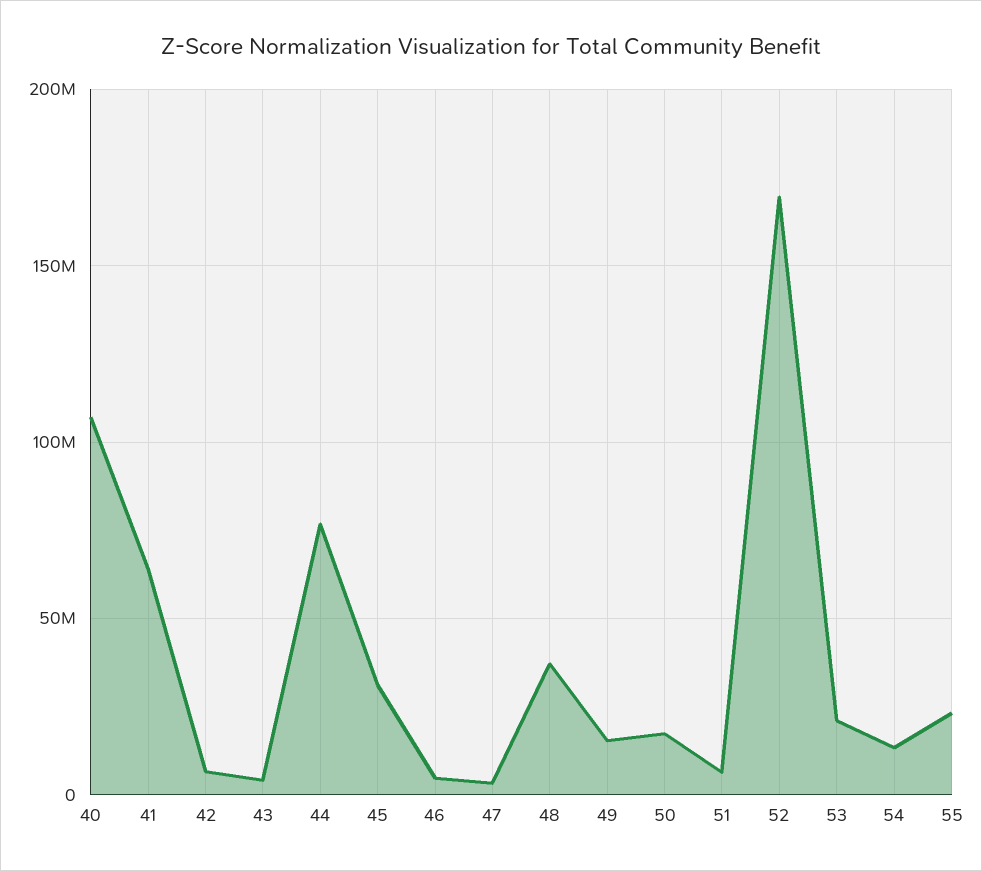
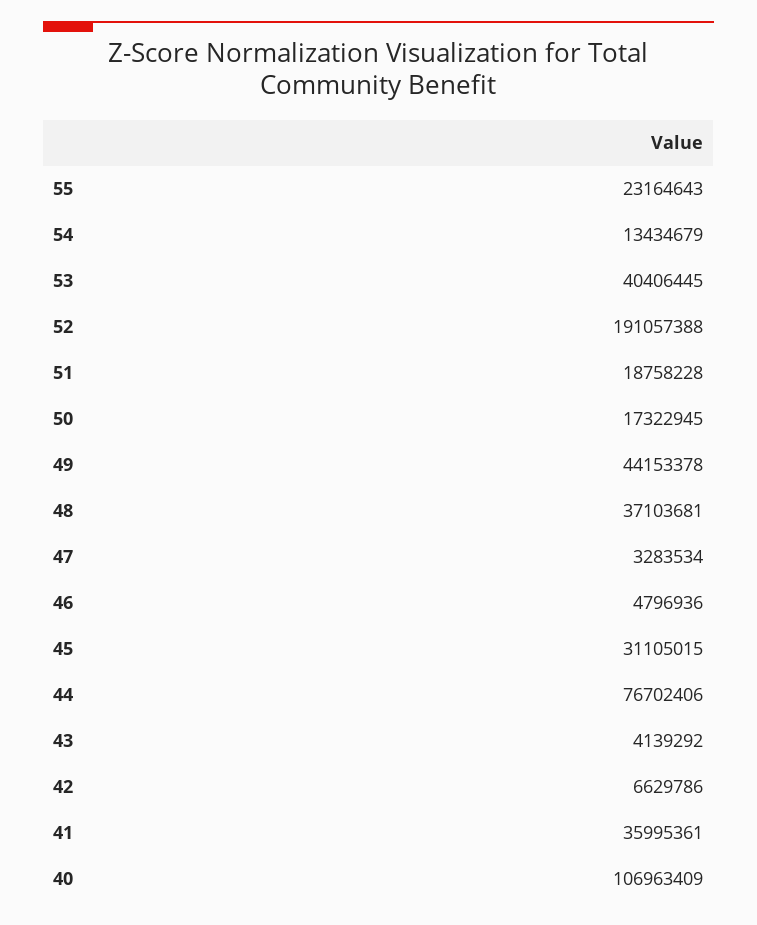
  {
    "40": 106963409,
-   "41": 65000000,
+   "41": 35995361,
    "42": 6629786,
    "43": 4139292,
    "44": 76702406,
    "45": 31105015,
    "46": 4796936,
    "47": 3283534,
    "48": 37103681,
-   "49": 15000000,
+   "49": 44153378,
    "50": 17322945,
-   "51": 5000000,
+   "51": 18758228,
-   "52": 170000000,
+   "52": 191057388,
-   "53": 20000000,
+   "53": 40406445,
    "54": 13434679,
    "55": 23164643
  }

